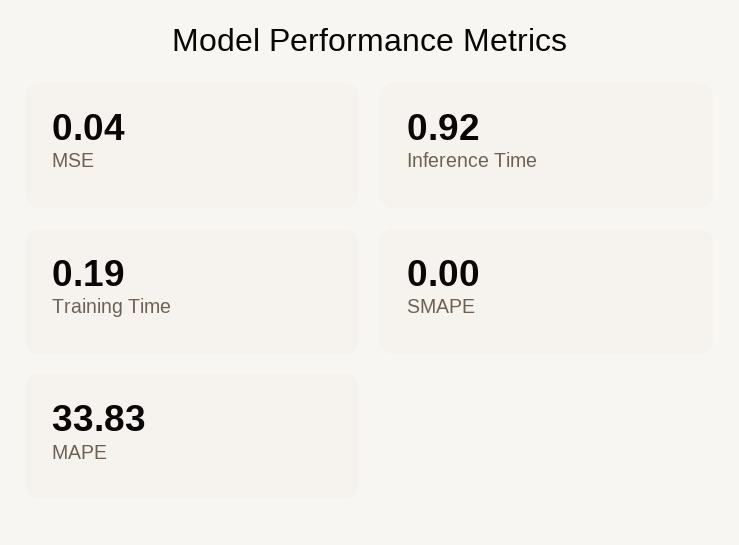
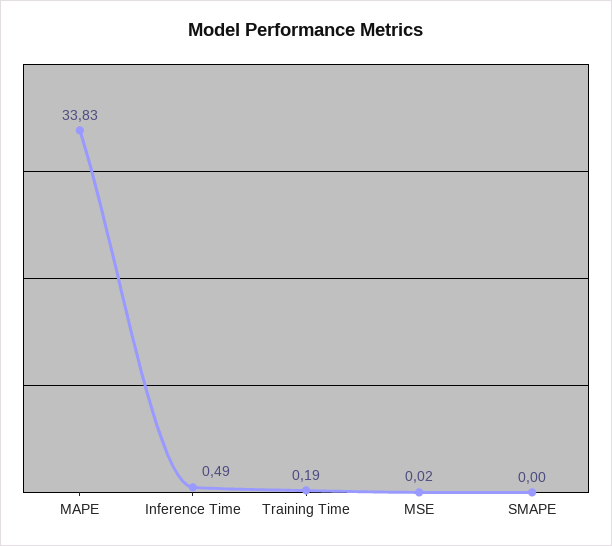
  {
-   "MSE": 0.04,
+   "MSE": 0.02,
-   "Inference Time": 0.92,
+   "Inference Time": 0.49,
    "Training Time": 0.19,
    "SMAPE": 0,
    "MAPE": 33.83
  }

